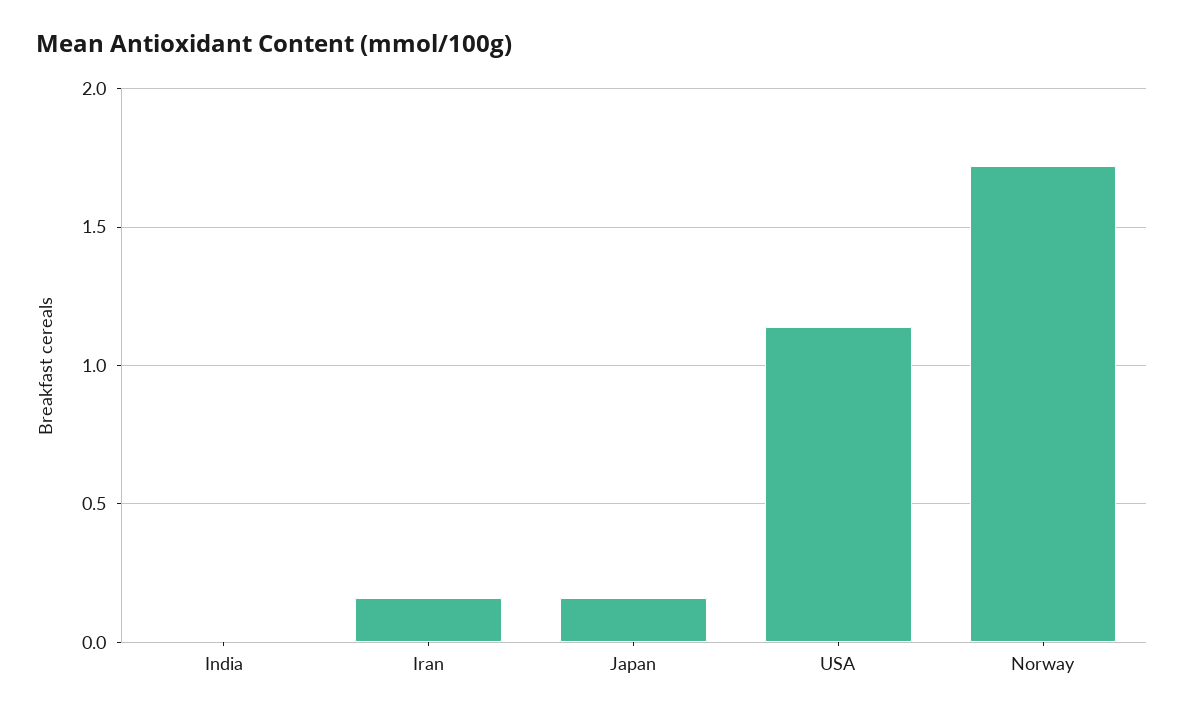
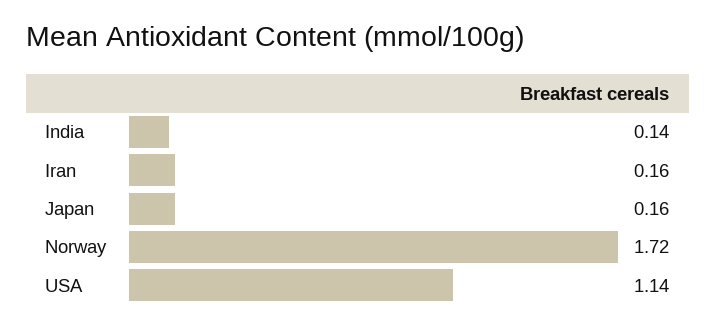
  {
-   "India": 0,
+   "India": 0.14,
    "Iran": 0.16,
    "Japan": 0.16,
    "USA": 1.14,
    "Norway": 1.72
  }

